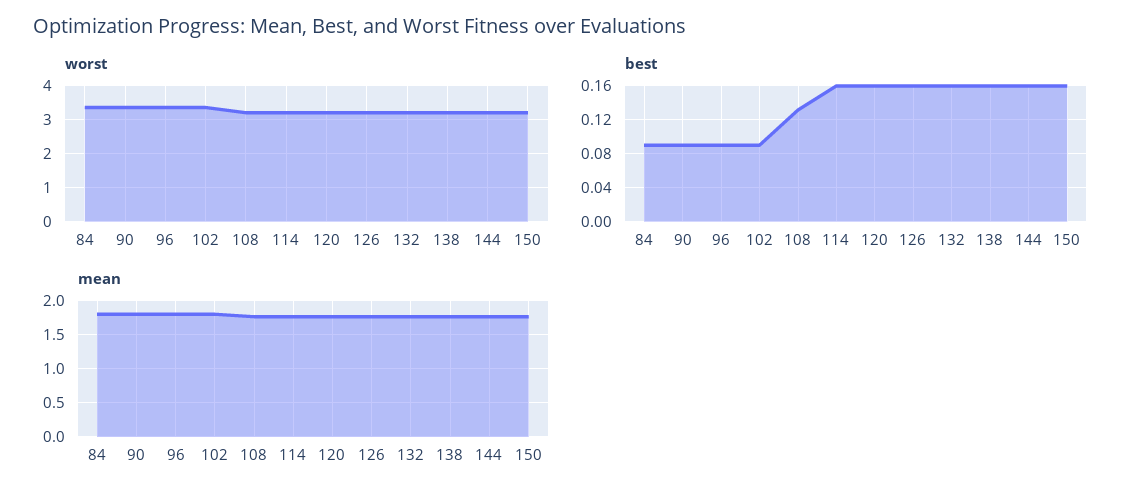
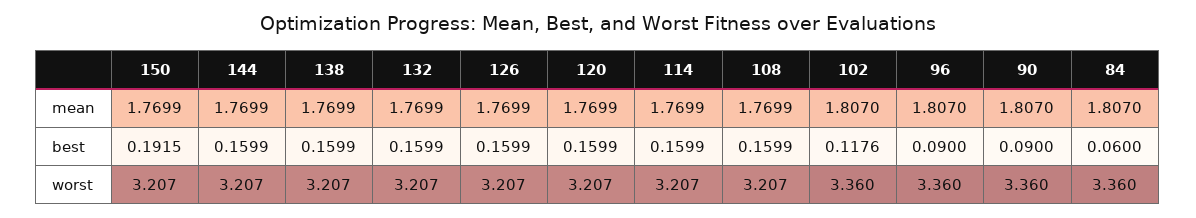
  {
    "worst": {
      "84": 3.36,
      "90": 3.36,
      "96": 3.36,
      "102": 3.36,
      "108": 3.207,
      "114": 3.207,
      "120": 3.207,
      "126": 3.207,
      "132": 3.207,
      "138": 3.207,
      "144": 3.207,
      "150": 3.207
    },
    "best": {
-     "84": 0.09,
+     "84": 0.06,
      "90": 0.09,
      "96": 0.09,
-     "102": 0.09,
+     "102": 0.1176,
-     "108": 0.13,
+     "108": 0.1599,
      "114": 0.1599,
      "120": 0.1599,
      "126": 0.1599,
      "132": 0.1599,
      "138": 0.1599,
      "144": 0.1599,
-     "150": 0.16
+     "150": 0.1915
    },
    "mean": {
      "84": 1.807,
      "90": 1.807,
      "96": 1.807,
      "102": 1.807,
      "108": 1.7699,
      "114": 1.7699,
      "120": 1.7699,
      "126": 1.7699,
      "132": 1.7699,
      "138": 1.7699,
      "144": 1.7699,
      "150": 1.7699
    }
  }

